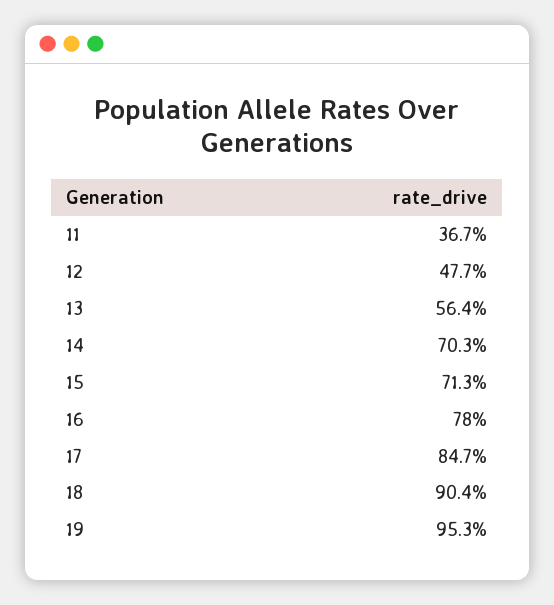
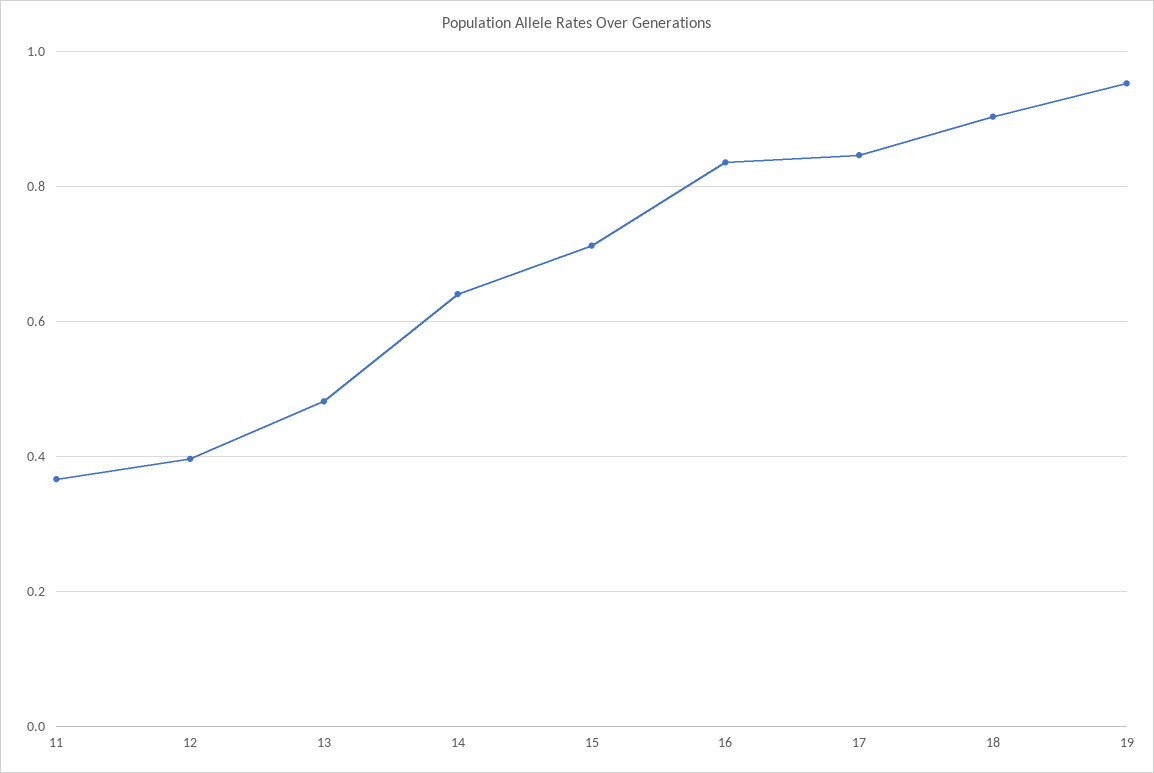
  {
    "11": 0.367,
-   "12": 0.477,
+   "12": 0.4,
-   "13": 0.564,
+   "13": 0.48,
-   "14": 0.703,
+   "14": 0.64,
    "15": 0.713,
-   "16": 0.78,
+   "16": 0.84,
    "17": 0.847,
    "18": 0.904,
    "19": 0.953
  }

